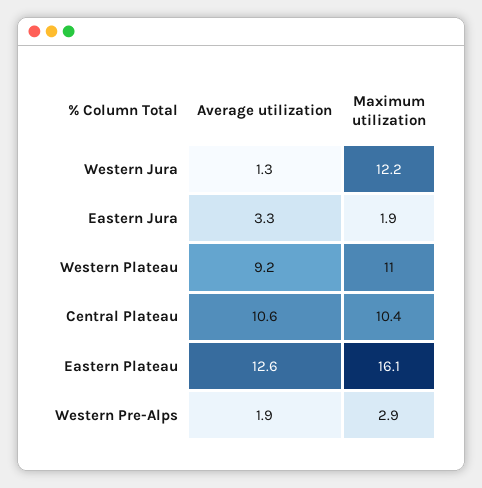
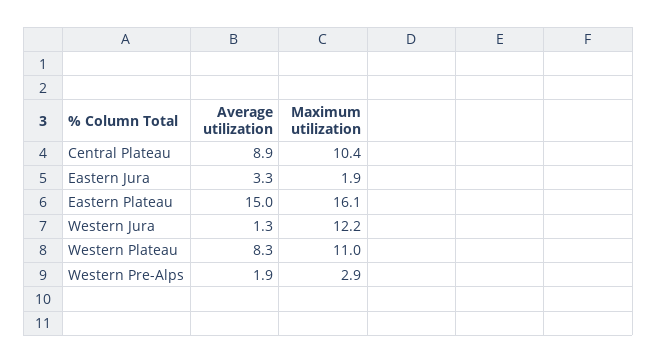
  {
    "Average utilization": {
      "Western Jura": 1.3,
      "Eastern Jura": 3.3,
-     "Western Plateau": 9.2,
+     "Western Plateau": 8.3,
-     "Central Plateau": 10.6,
+     "Central Plateau": 8.9,
-     "Eastern Plateau": 12.6,
+     "Eastern Plateau": 15,
      "Western Pre-Alps": 1.9
    },
    "Maximum utilization": {
      "Western Jura": 12.2,
      "Eastern Jura": 1.9,
      "Western Plateau": 11,
      "Central Plateau": 10.4,
      "Eastern Plateau": 16.1,
      "Western Pre-Alps": 2.9
    }
  }

